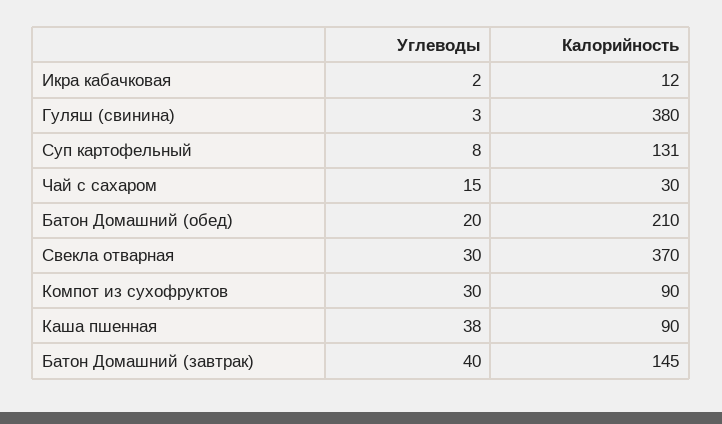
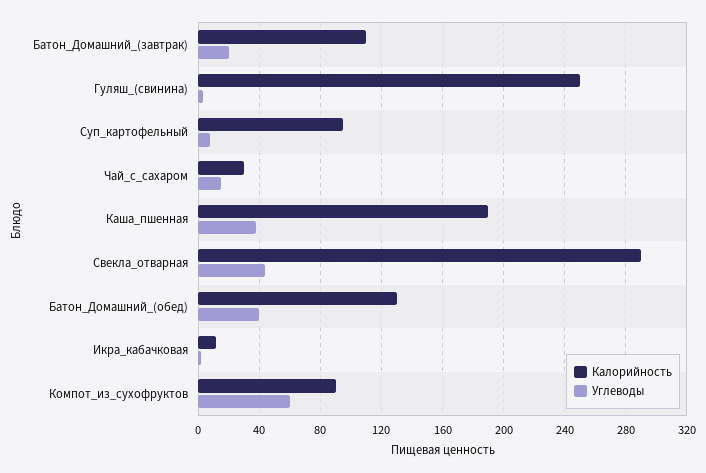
  {
    "Углеводы": {
      "Икра кабачковая": 2,
      "Гуляш (свинина)": 3,
      "Суп картофельный": 8,
      "Чай с сахаром": 15,
-     "Батон Домашний (обед)": 20,
+     "Батон Домашний (обед)": 40,
-     "Свекла отварная": 30,
+     "Свекла отварная": 45,
-     "Компот из сухофруктов": 30,
+     "Компот из сухофруктов": 60,
      "Каша пшенная": 38,
-     "Батон Домашний (завтрак)": 40
+     "Батон Домашний (завтрак)": 20
    },
    "Калорийность": {
      "Икра кабачковая": 12,
-     "Гуляш (свинина)": 380,
+     "Гуляш (свинина)": 250,
-     "Суп картофельный": 131,
+     "Суп картофельный": 95,
      "Чай с сахаром": 30,
-     "Батон Домашний (обед)": 210,
+     "Батон Домашний (обед)": 130,
-     "Свекла отварная": 370,
+     "Свекла отварная": 290,
      "Компот из сухофруктов": 90,
-     "Каша пшенная": 90,
+     "Каша пшенная": 190,
-     "Батон Домашний (завтрак)": 145
+     "Батон Домашний (завтрак)": 110
    }
  }

